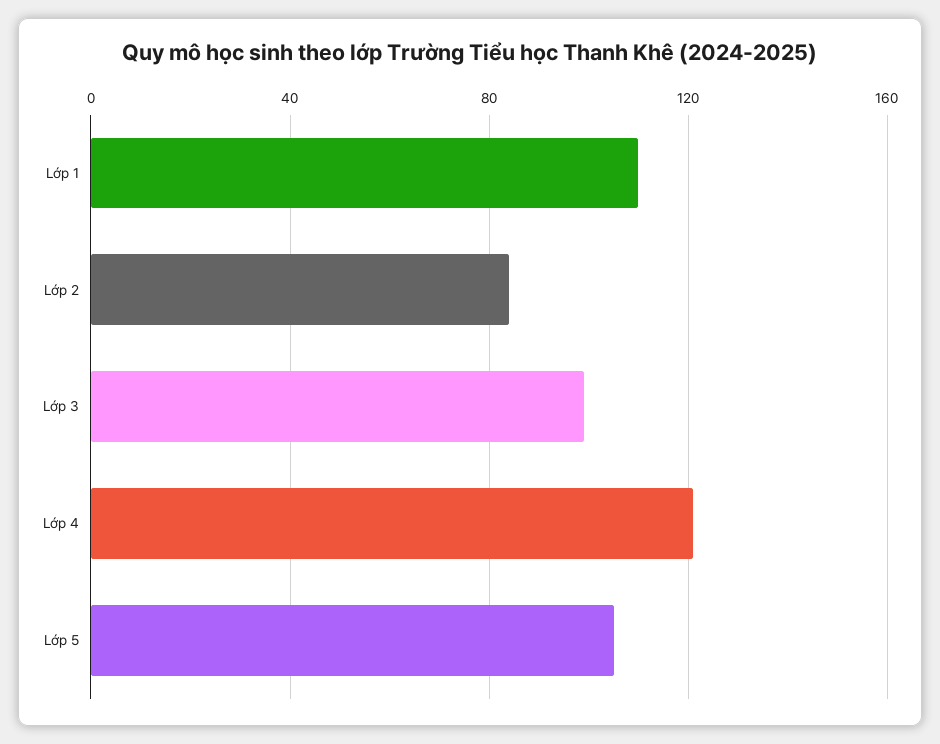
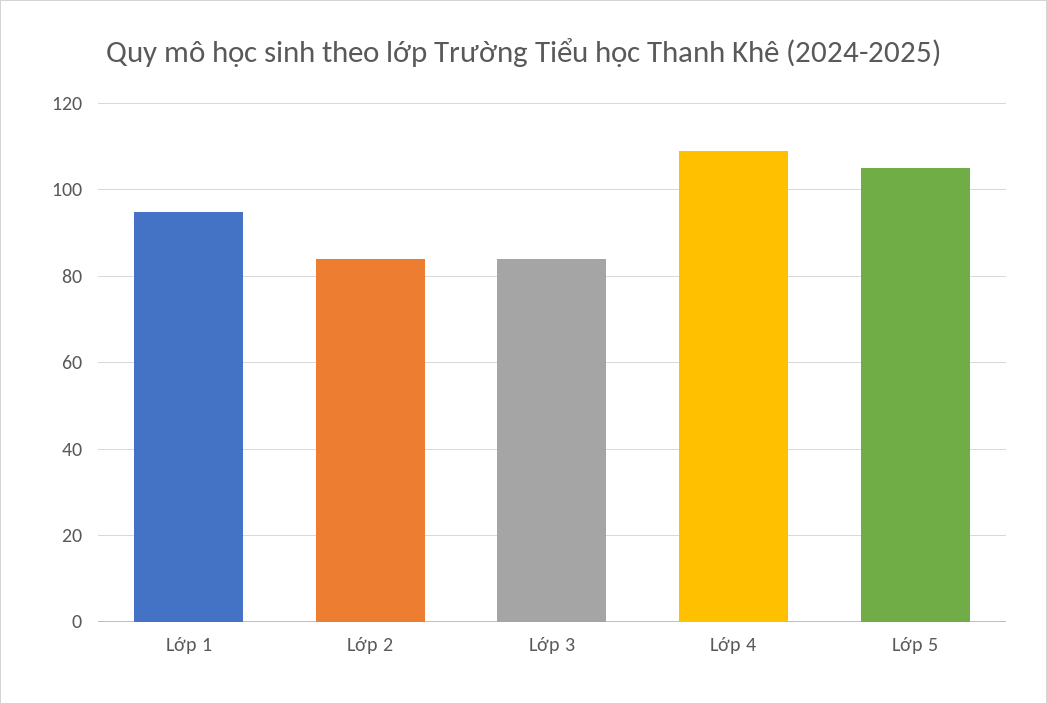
  {
-   "Lớp 1": 110,
+   "Lớp 1": 95,
    "Lớp 2": 85,
-   "Lớp 3": 100,
+   "Lớp 3": 85,
-   "Lớp 4": 120,
+   "Lớp 4": 110,
    "Lớp 5": 105
  }

